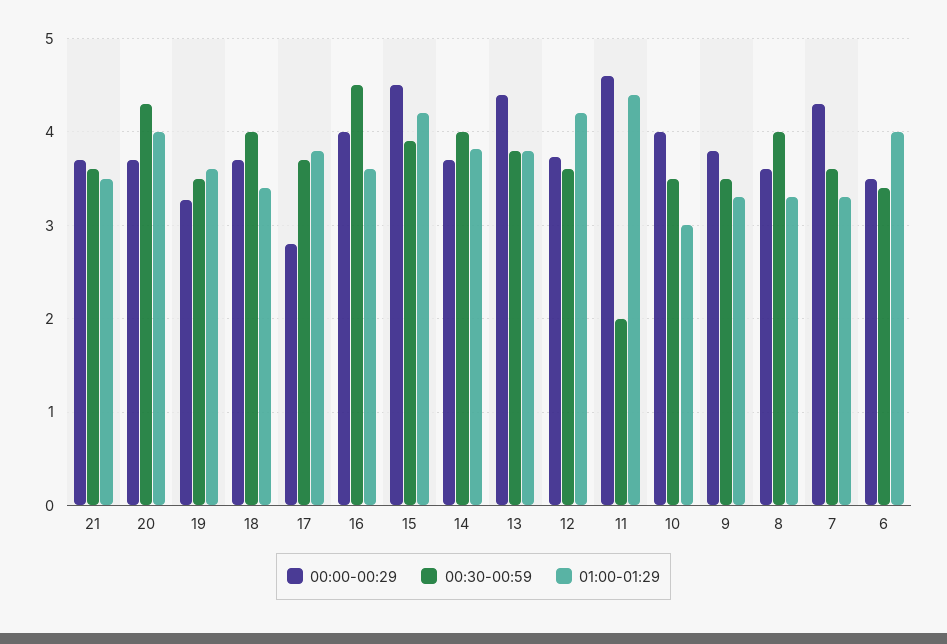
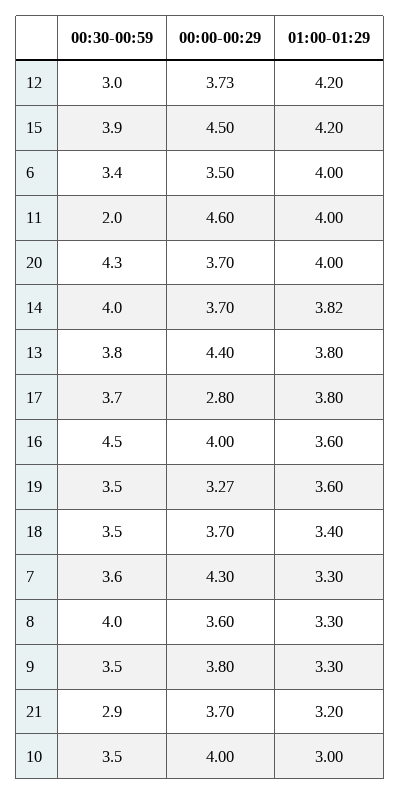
  {
    "00:00-00:29": {
      "21": 3.7,
      "20": 3.7,
      "19": 3.27,
      "18": 3.7,
      "17": 2.8,
      "16": 4,
      "15": 4.5,
      "14": 3.7,
      "13": 4.4,
      "12": 3.73,
      "11": 4.6,
      "10": 4,
      "9": 3.8,
      "8": 3.6,
      "7": 4.3,
      "6": 3.5
    },
    "00:30-00:59": {
-     "21": 3.6,
+     "21": 2.9,
      "20": 4.3,
      "19": 3.5,
-     "18": 4,
+     "18": 3.5,
      "17": 3.7,
      "16": 4.5,
      "15": 3.9,
      "14": 4,
      "13": 3.8,
-     "12": 3.6,
+     "12": 3,
      "11": 2,
      "10": 3.5,
      "9": 3.5,
      "8": 4,
      "7": 3.6,
      "6": 3.4
    },
    "01:00-01:29": {
-     "21": 3.5,
+     "21": 3.2,
      "20": 4,
      "19": 3.6,
      "18": 3.4,
      "17": 3.8,
      "16": 3.6,
      "15": 4.2,
      "14": 3.82,
      "13": 3.8,
      "12": 4.2,
-     "11": 4.4,
+     "11": 4,
      "10": 3,
      "9": 3.3,
      "8": 3.3,
      "7": 3.3,
      "6": 4
    }
  }

